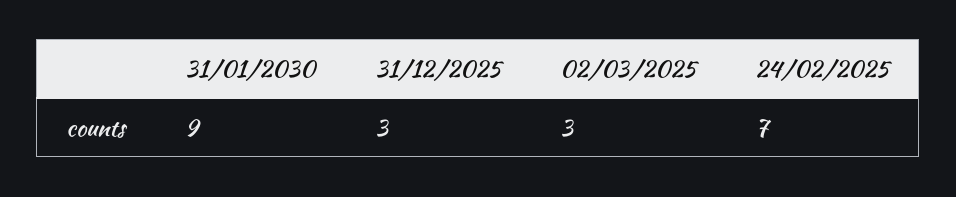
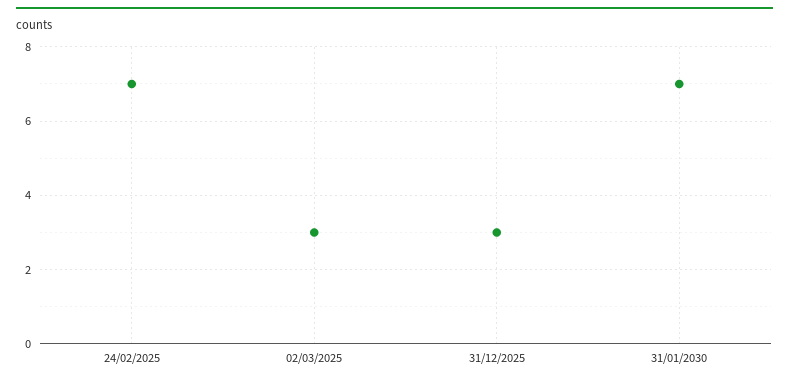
  {
-   "31/01/2030": 9,
+   "31/01/2030": 7,
    "31/12/2025": 3,
    "02/03/2025": 3,
    "24/02/2025": 7
  }

